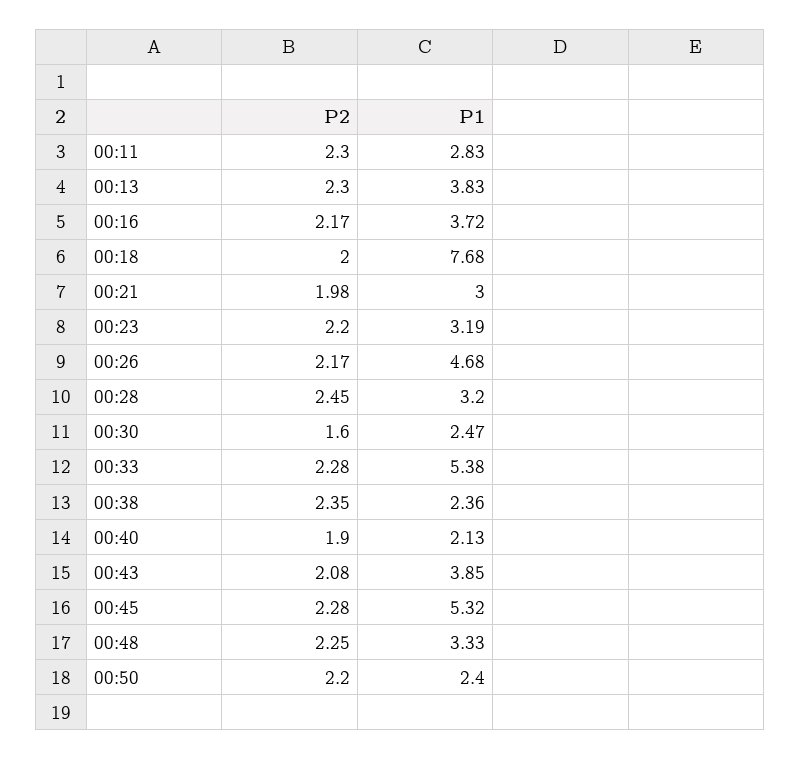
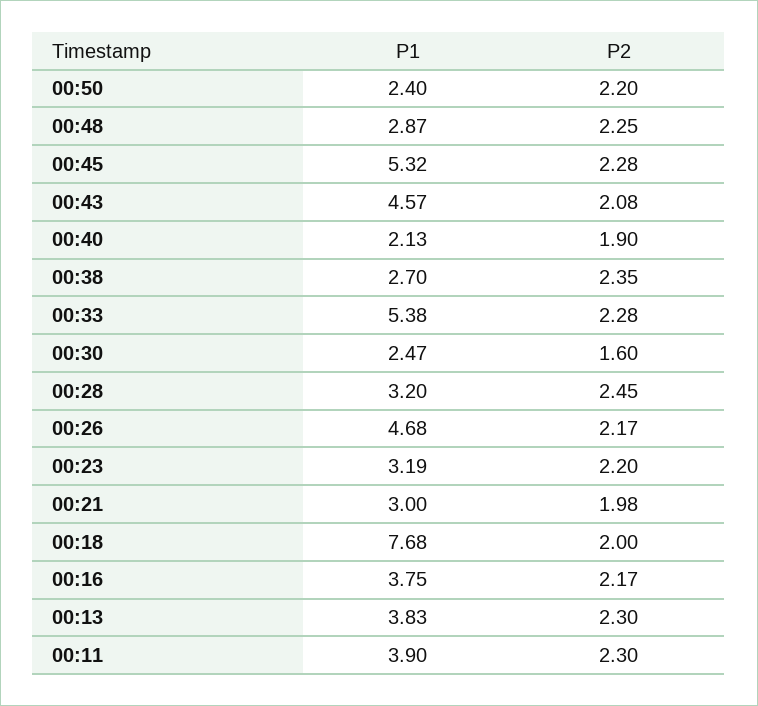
  {
    "P2": {
      "00:11": 2.3,
      "00:13": 2.3,
      "00:16": 2.17,
      "00:18": 2,
      "00:21": 1.98,
      "00:23": 2.2,
      "00:26": 2.17,
      "00:28": 2.45,
      "00:30": 1.6,
      "00:33": 2.28,
      "00:38": 2.35,
      "00:40": 1.9,
      "00:43": 2.08,
      "00:45": 2.28,
      "00:48": 2.25,
      "00:50": 2.2
    },
    "P1": {
-     "00:11": 2.83,
+     "00:11": 3.9,
      "00:13": 3.83,
-     "00:16": 3.72,
+     "00:16": 3.75,
      "00:18": 7.68,
      "00:21": 3,
      "00:23": 3.19,
      "00:26": 4.68,
      "00:28": 3.2,
      "00:30": 2.47,
      "00:33": 5.38,
-     "00:38": 2.36,
+     "00:38": 2.7,
      "00:40": 2.13,
-     "00:43": 3.85,
+     "00:43": 4.57,
      "00:45": 5.32,
-     "00:48": 3.33,
+     "00:48": 2.87,
      "00:50": 2.4
    }
  }

